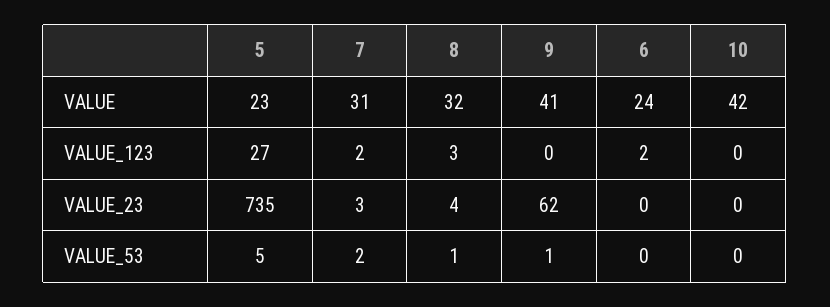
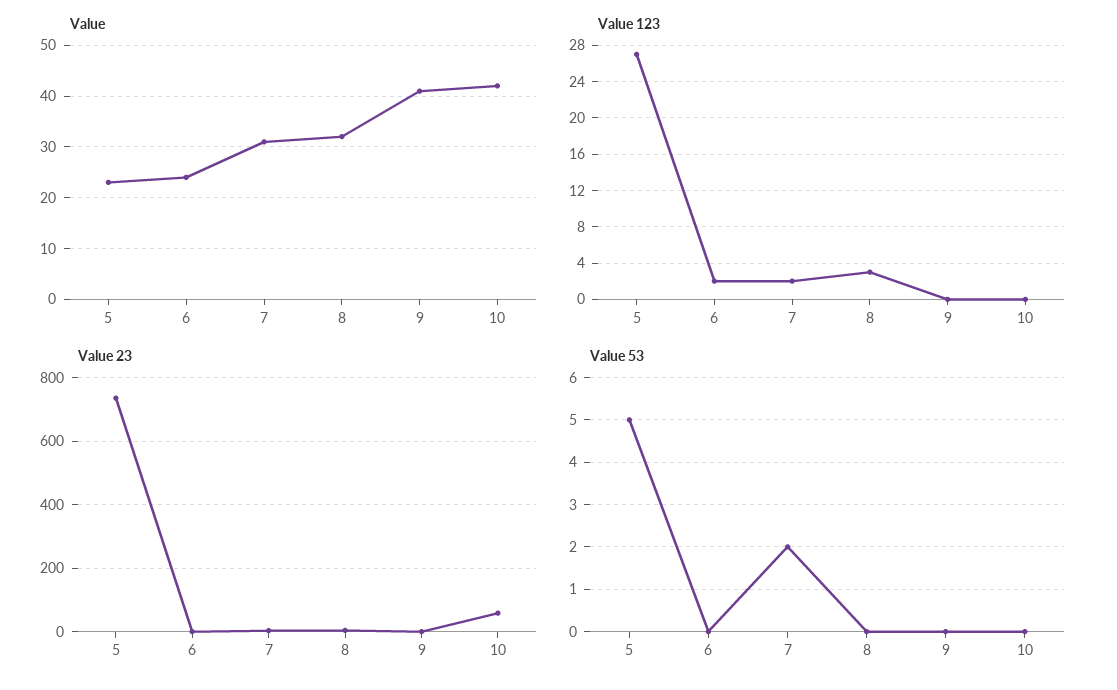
  {
    "VALUE": {
      "5": 23,
      "7": 31,
      "8": 32,
      "9": 41,
      "6": 24,
      "10": 42
    },
    "VALUE_123": {
      "5": 27,
      "7": 2,
      "8": 3,
      "9": 0,
      "6": 2,
      "10": 0
    },
    "VALUE_23": {
      "5": 735,
      "7": 3,
      "8": 4,
-     "9": 62,
+     "9": 0,
      "6": 0,
-     "10": 0
+     "10": 60
    },
    "VALUE_53": {
      "5": 5,
      "7": 2,
-     "8": 1,
+     "8": 0,
-     "9": 1,
+     "9": 0,
      "6": 0,
      "10": 0
    }
  }

